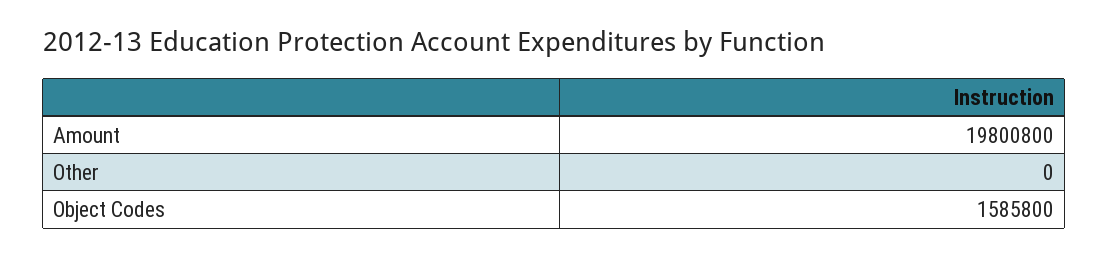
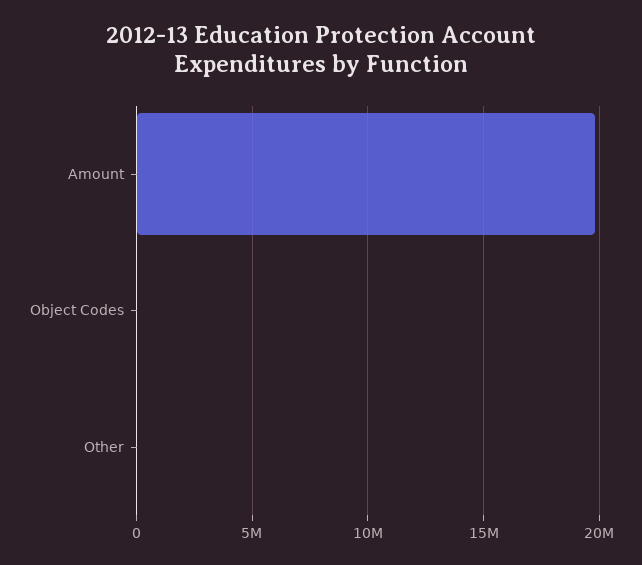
  {
    "Amount": 19800800,
    "Other": 0,
-   "Object Codes": 1585800
+   "Object Codes": 0
  }

